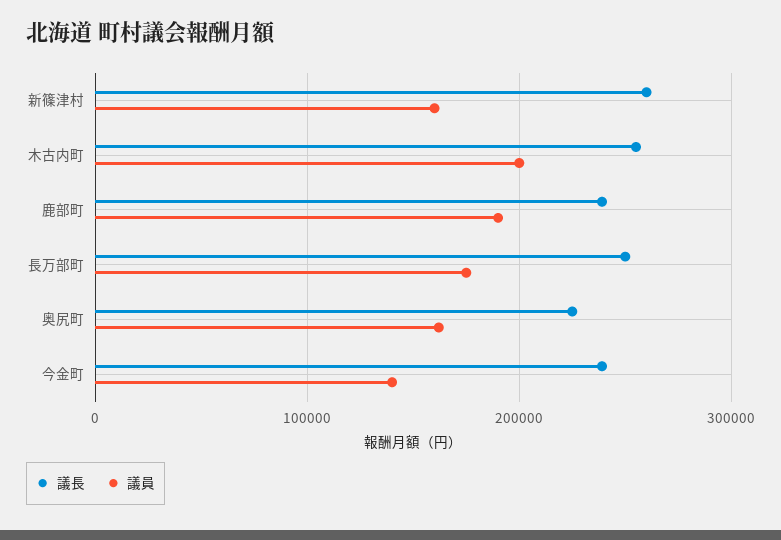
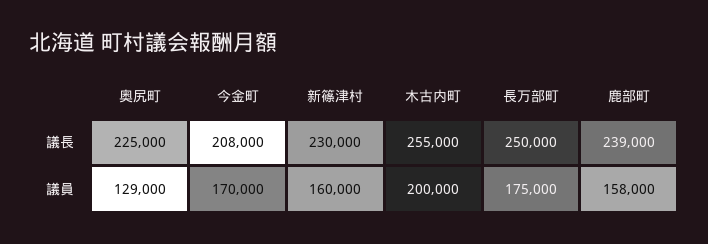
  {
    "議長": {
-     "新篠津村": 260000,
+     "新篠津村": 230000,
      "木古内町": 255000,
      "鹿部町": 239000,
      "長万部町": 250000,
      "奥尻町": 225000,
-     "今金町": 240000
+     "今金町": 208000
    },
    "議員": {
      "新篠津村": 160000,
      "木古内町": 200000,
-     "鹿部町": 190000,
+     "鹿部町": 158000,
      "長万部町": 175000,
-     "奥尻町": 160000,
+     "奥尻町": 129000,
-     "今金町": 140000
+     "今金町": 170000
    }
  }

